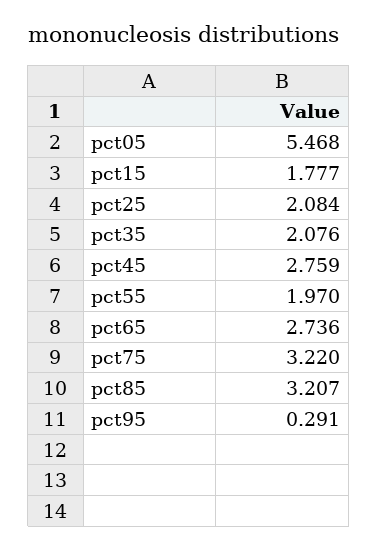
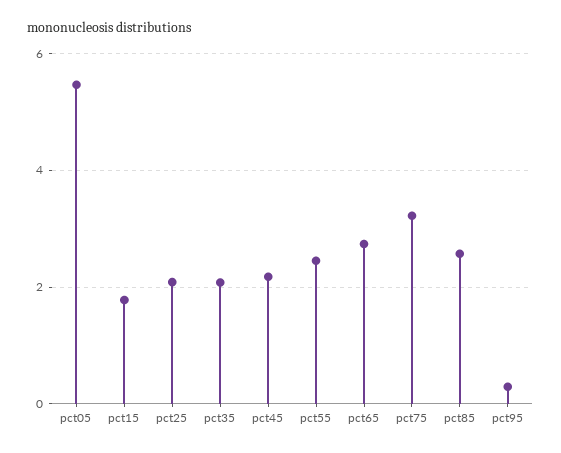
  {
    "pct05": 5.468,
    "pct15": 1.777,
    "pct25": 2.084,
    "pct35": 2.076,
-   "pct45": 2.759,
+   "pct45": 2.2,
-   "pct55": 1.97,
+   "pct55": 2.4,
    "pct65": 2.736,
    "pct75": 3.22,
-   "pct85": 3.207,
+   "pct85": 2.6,
    "pct95": 0.291
  }

